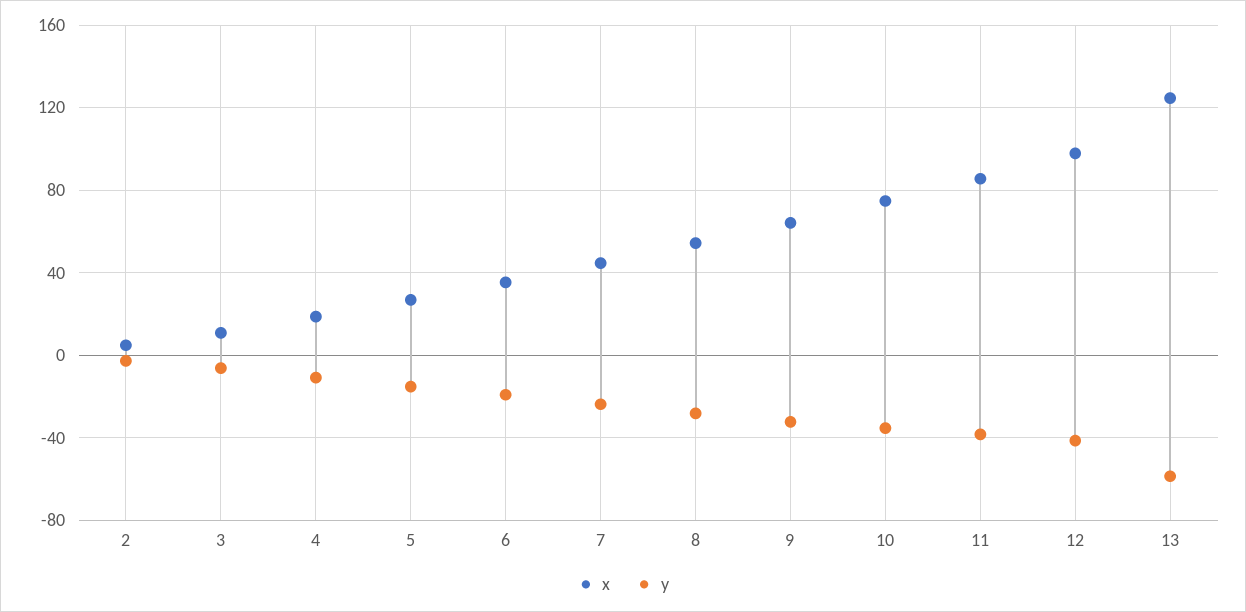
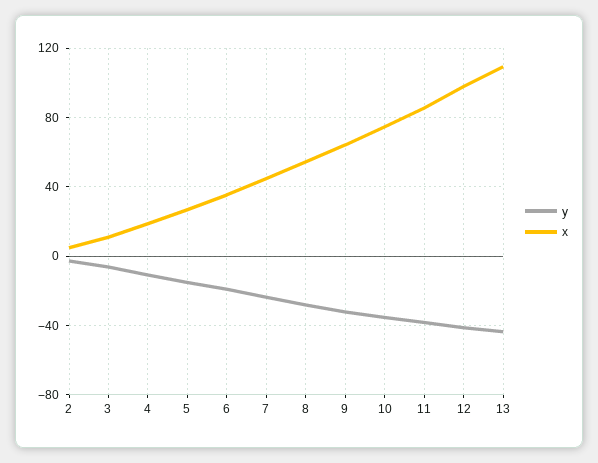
  {
    "x": {
      "2": 5,
      "3": 10,
      "4": 20,
      "5": 25,
      "6": 35,
      "7": 45,
      "8": 55,
      "9": 65,
      "10": 75,
      "11": 85,
      "12": 100,
-     "13": 125
+     "13": 110
    },
    "y": {
      "2": -5,
      "3": -5,
      "4": -10,
      "5": -15,
      "6": -20,
      "7": -25,
      "8": -30,
      "9": -30,
      "10": -35,
      "11": -40,
      "12": -40,
-     "13": -60
+     "13": -45
    }
  }

